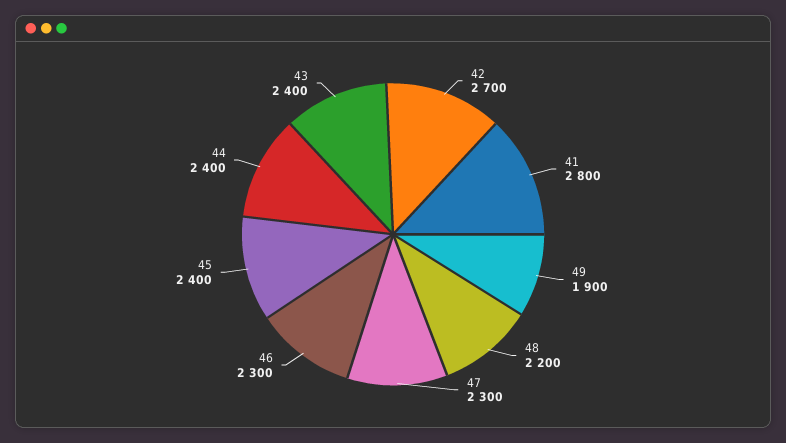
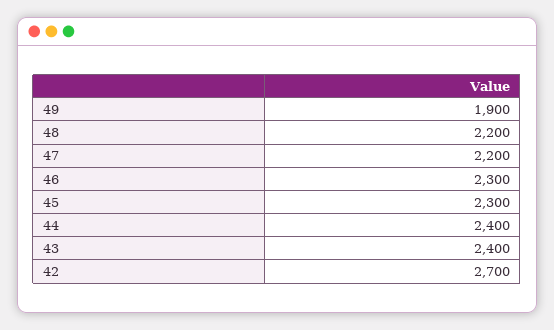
  {
    "42": 2700,
-   "41": 2800,
    "49": 1900,
    "48": 2200,
-   "47": 2300,
+   "47": 2200,
    "46": 2300,
-   "45": 2400,
+   "45": 2300,
    "44": 2400,
    "43": 2400
  }

